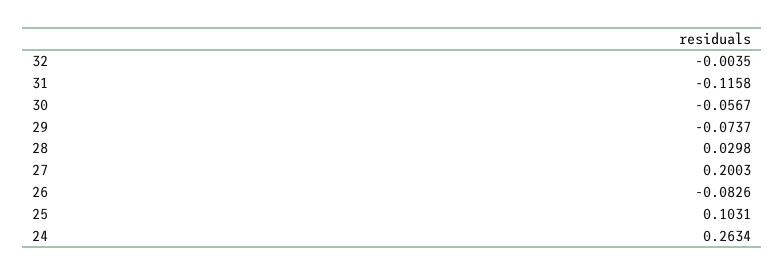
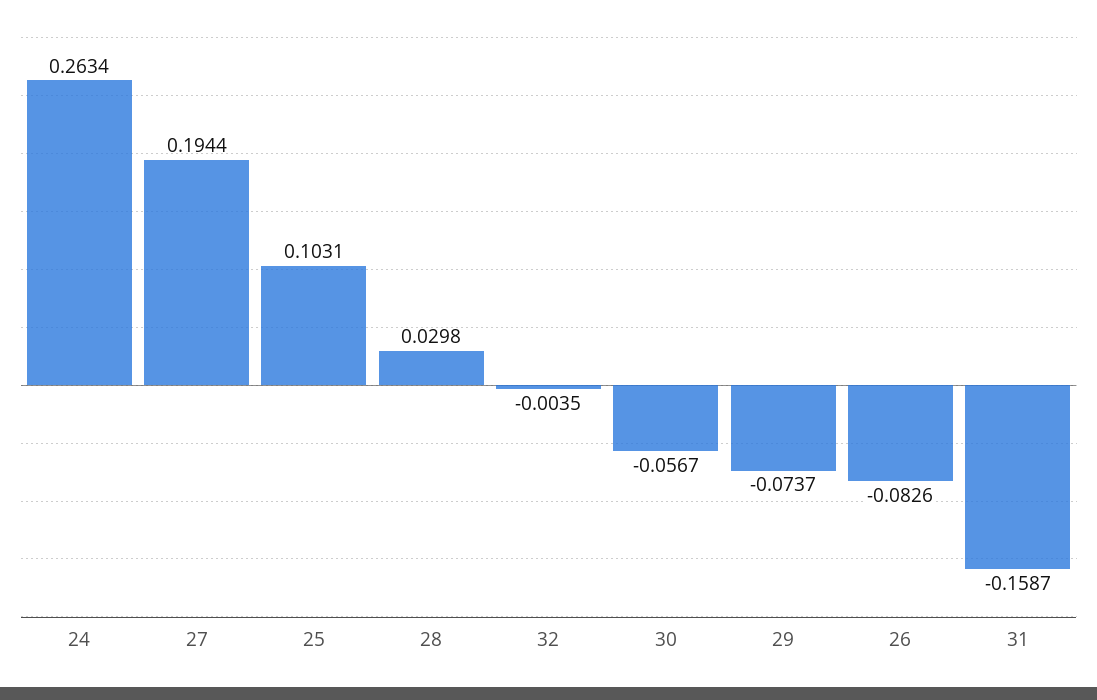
  {
    "32": -0.0035,
-   "31": -0.1158,
+   "31": -0.1587,
    "30": -0.0567,
    "29": -0.0737,
    "28": 0.0298,
-   "27": 0.2003,
+   "27": 0.1944,
    "26": -0.0826,
    "25": 0.1031,
    "24": 0.2634
  }

